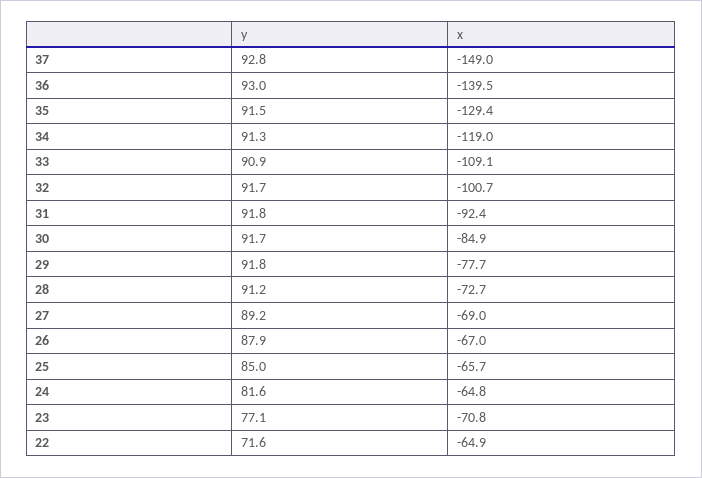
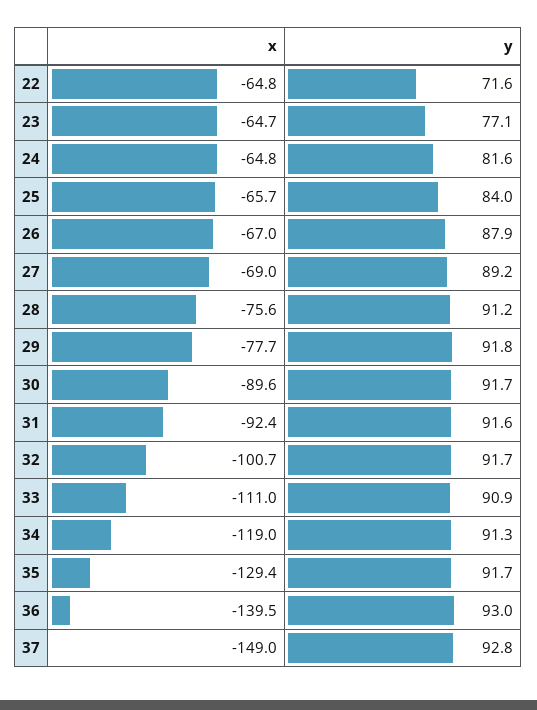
  {
    "y": {
      "37": 92.8,
      "36": 93,
-     "35": 91.5,
+     "35": 91.7,
      "34": 91.3,
      "33": 90.9,
      "32": 91.7,
-     "31": 91.8,
+     "31": 91.6,
      "30": 91.7,
      "29": 91.8,
      "28": 91.2,
      "27": 89.2,
      "26": 87.9,
-     "25": 85,
+     "25": 84,
      "24": 81.6,
      "23": 77.1,
      "22": 71.6
    },
    "x": {
      "37": -149,
      "36": -139.5,
      "35": -129.4,
      "34": -119,
-     "33": -109.1,
+     "33": -111,
      "32": -100.7,
      "31": -92.4,
-     "30": -84.9,
+     "30": -89.6,
      "29": -77.7,
-     "28": -72.7,
+     "28": -75.6,
      "27": -69,
      "26": -67,
      "25": -65.7,
      "24": -64.8,
-     "23": -70.8,
+     "23": -64.7,
-     "22": -64.9
+     "22": -64.8
    }
  }

